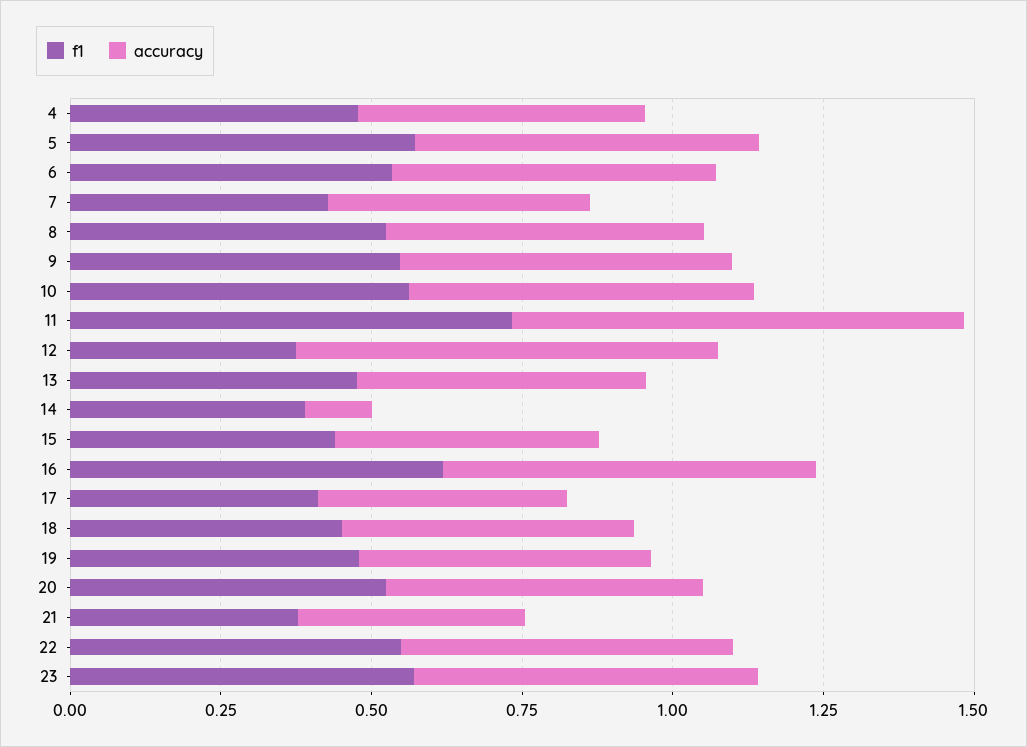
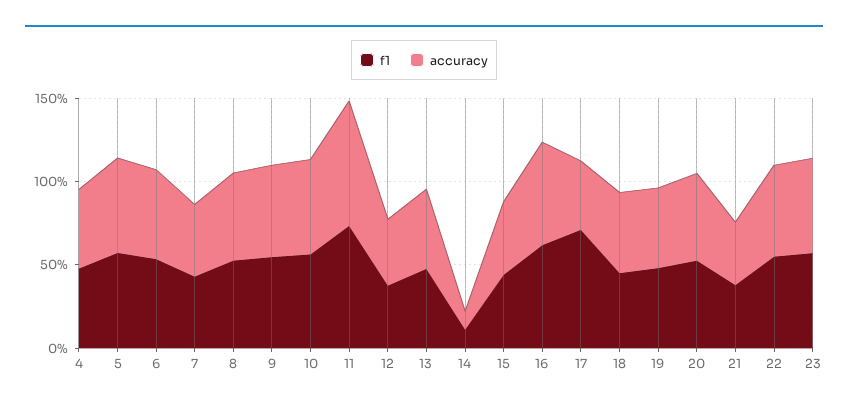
  {
    "f1": {
      "4": 0.5,
      "5": 0.55,
      "6": 0.55,
      "7": 0.45,
      "8": 0.5,
      "9": 0.55,
      "10": 0.55,
      "11": 0.75,
      "12": 0.4,
      "13": 0.5,
-     "14": 0.4,
+     "14": 0.1,
      "15": 0.45,
      "16": 0.6,
-     "17": 0.4,
+     "17": 0.7,
      "18": 0.45,
      "19": 0.5,
      "20": 0.5,
      "21": 0.4,
      "22": 0.55,
      "23": 0.55
    },
    "accuracy": {
      "4": 0.5,
      "5": 0.55,
      "6": 0.55,
      "7": 0.45,
      "8": 0.55,
      "9": 0.55,
      "10": 0.55,
      "11": 0.75,
-     "12": 0.7,
+     "12": 0.4,
      "13": 0.5,
      "14": 0.1,
      "15": 0.45,
      "16": 0.6,
      "17": 0.4,
      "18": 0.5,
      "19": 0.5,
      "20": 0.55,
      "21": 0.4,
      "22": 0.55,
      "23": 0.55
    }
  }

